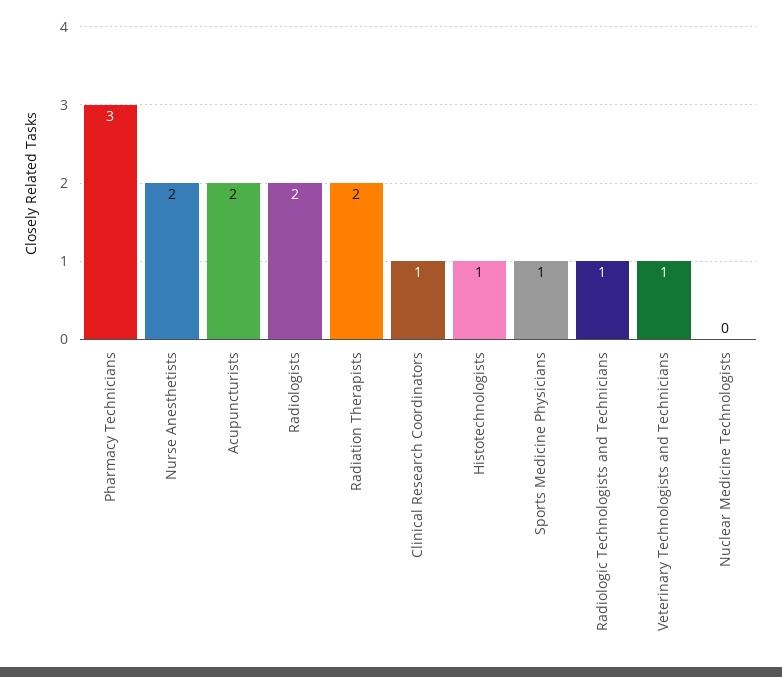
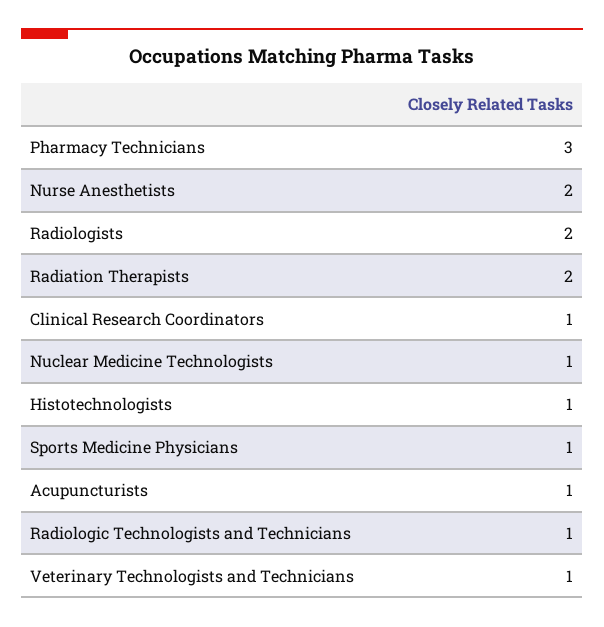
  {
    "Pharmacy Technicians": 3,
    "Nurse Anesthetists": 2,
-   "Acupuncturists": 2,
+   "Acupuncturists": 1,
    "Radiologists": 2,
    "Radiation Therapists": 2,
    "Clinical Research Coordinators": 1,
    "Histotechnologists": 1,
    "Sports Medicine Physicians": 1,
    "Radiologic Technologists and Technicians": 1,
    "Veterinary Technologists and Technicians": 1,
-   "Nuclear Medicine Technologists": 0
+   "Nuclear Medicine Technologists": 1
  }

